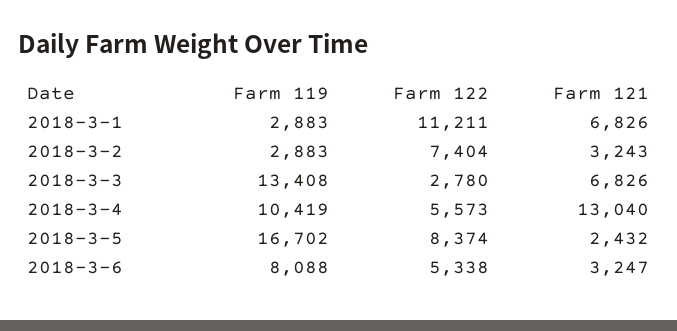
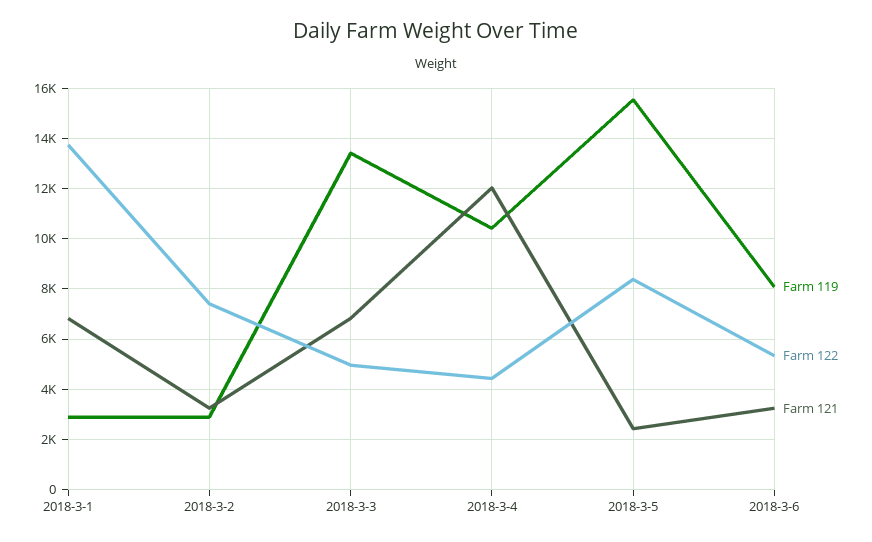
  {
    "Farm 119": {
      "2018-3-1": 2883,
      "2018-3-2": 2883,
      "2018-3-3": 13408,
      "2018-3-4": 10419,
-     "2018-3-5": 16702,
+     "2018-3-5": 15500,
      "2018-3-6": 8088
    },
    "Farm 122": {
-     "2018-3-1": 11211,
+     "2018-3-1": 13750,
      "2018-3-2": 7404,
-     "2018-3-3": 2780,
+     "2018-3-3": 5000,
-     "2018-3-4": 5573,
+     "2018-3-4": 4500,
      "2018-3-5": 8374,
      "2018-3-6": 5338
    },
    "Farm 121": {
      "2018-3-1": 6826,
      "2018-3-2": 3243,
      "2018-3-3": 6826,
-     "2018-3-4": 13040,
+     "2018-3-4": 12000,
      "2018-3-5": 2432,
      "2018-3-6": 3247
    }
  }

